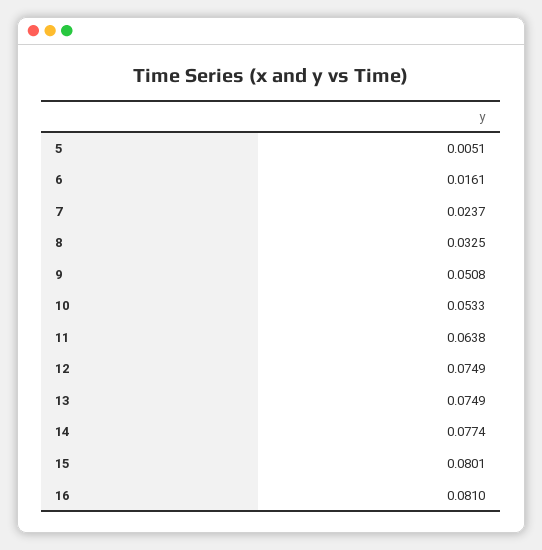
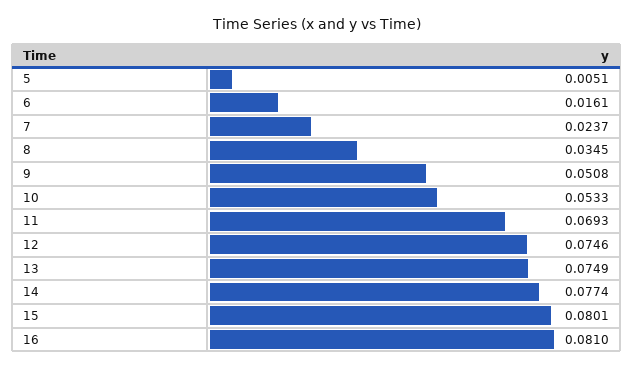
  {
    "5": 0.0051,
    "6": 0.0161,
    "7": 0.0237,
-   "8": 0.0325,
+   "8": 0.0345,
    "9": 0.0508,
    "10": 0.0533,
-   "11": 0.0638,
+   "11": 0.0693,
-   "12": 0.0749,
+   "12": 0.0746,
    "13": 0.0749,
    "14": 0.0774,
    "15": 0.0801,
    "16": 0.081
  }

